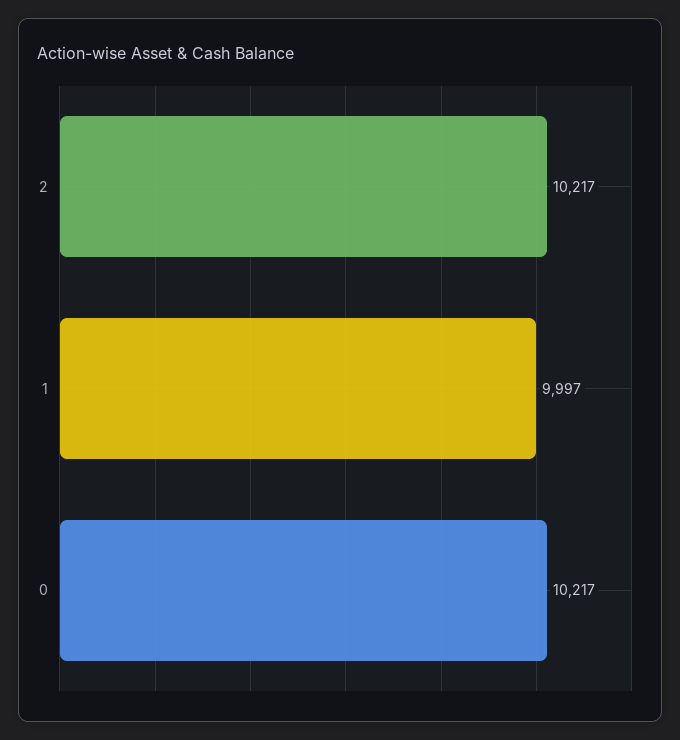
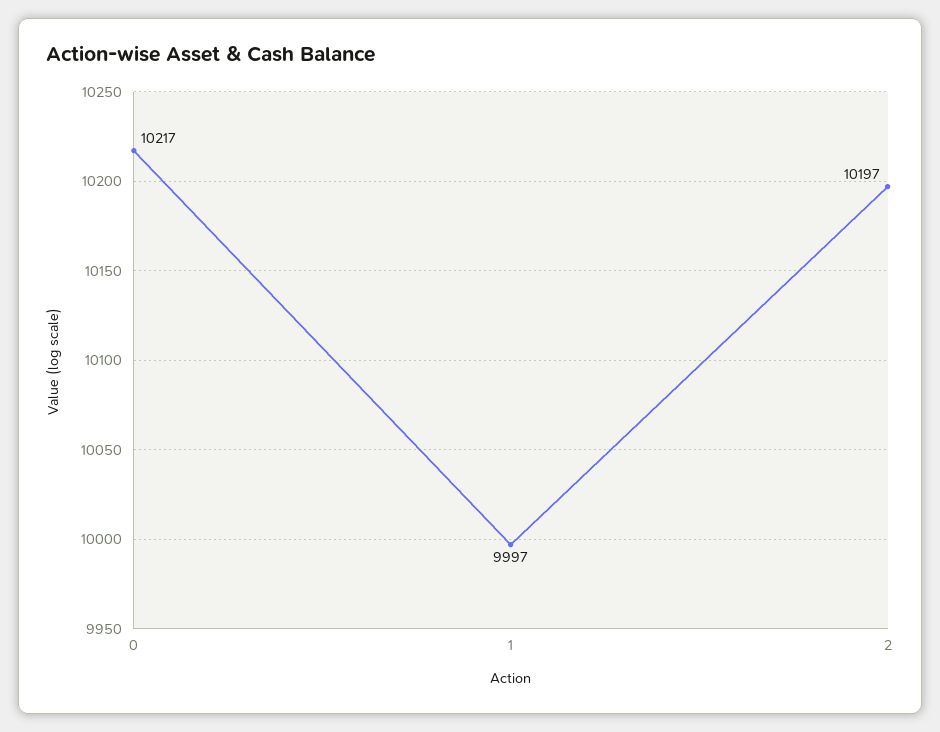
  {
-   "2": 10217,
+   "2": 10197,
    "1": 9997,
    "0": 10217
  }

